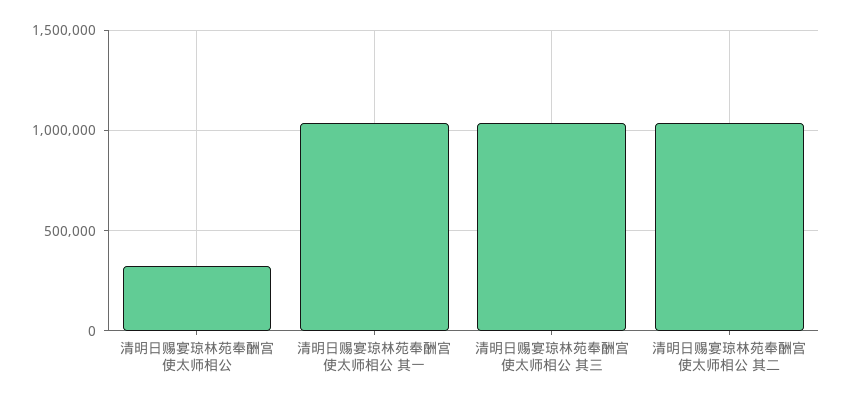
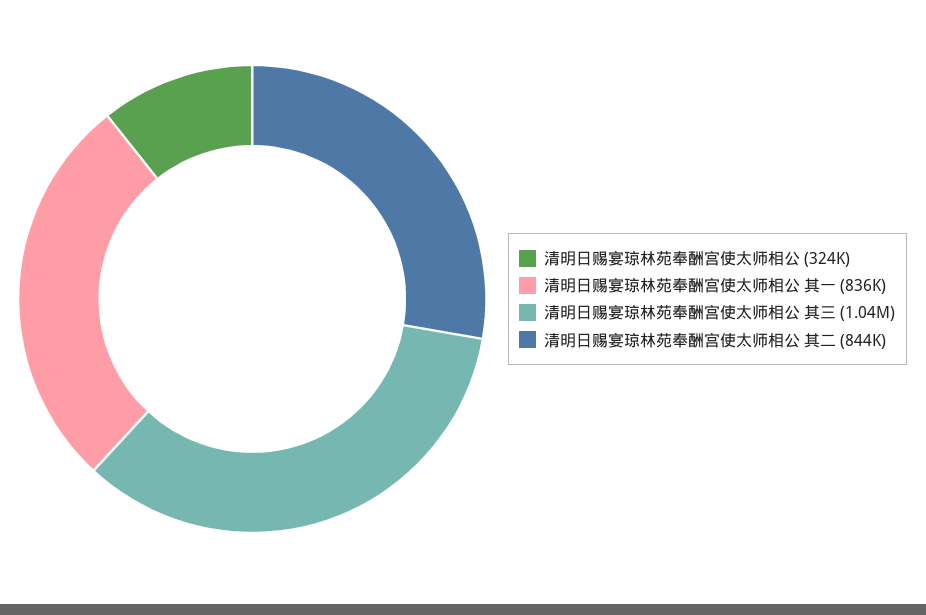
  {
    "清明日赐宴琼林苑奉酬宫使太师相公": 324000,
-   "清明日赐宴琼林苑奉酬宫使太师相公 其一": 1050000,
+   "清明日赐宴琼林苑奉酬宫使太师相公 其一": 836000,
    "清明日赐宴琼林苑奉酬宫使太师相公 其三": 1040000,
-   "清明日赐宴琼林苑奉酬宫使太师相公 其二": 1050000
+   "清明日赐宴琼林苑奉酬宫使太师相公 其二": 844000
  }

